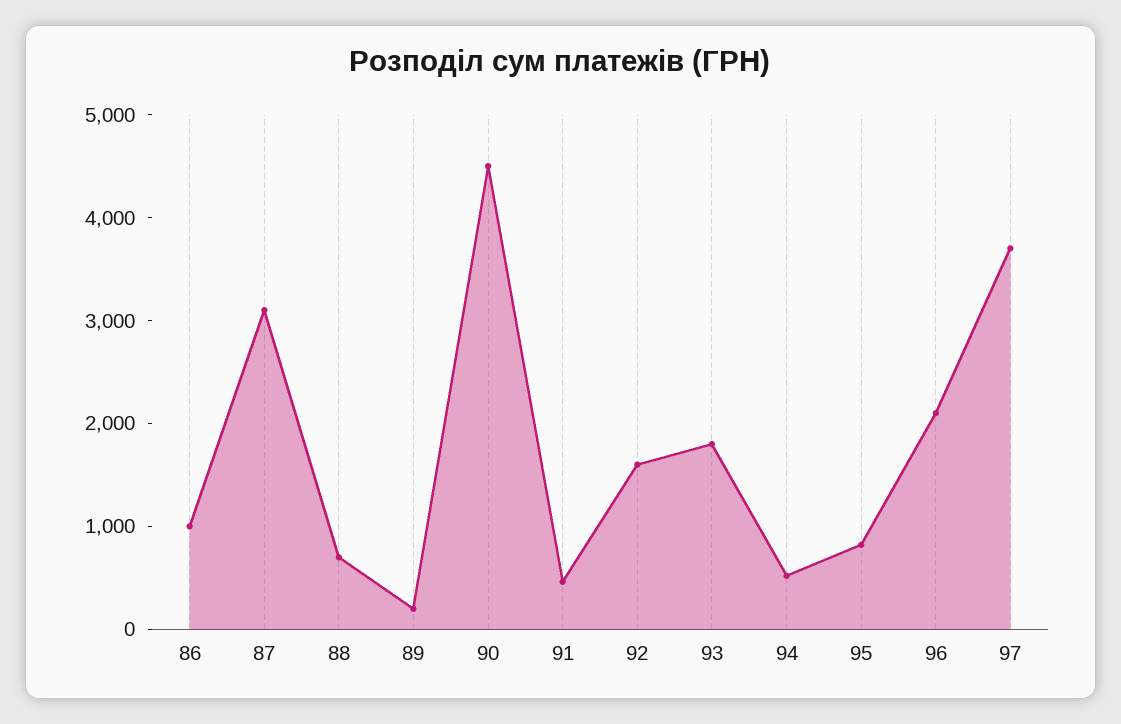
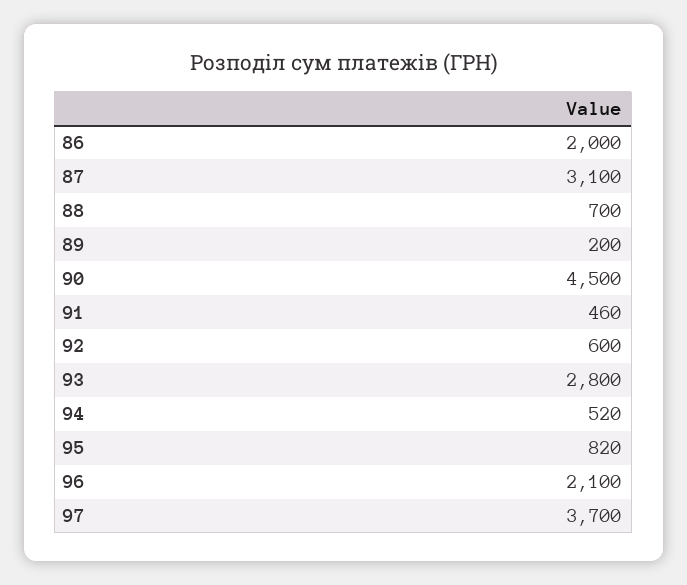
  {
-   "86": 1000,
+   "86": 2000,
    "87": 3100,
    "88": 700,
    "89": 200,
    "90": 4500,
    "91": 460,
-   "92": 1600,
+   "92": 600,
-   "93": 1800,
+   "93": 2800,
    "94": 520,
    "95": 820,
    "96": 2100,
    "97": 3700
  }

